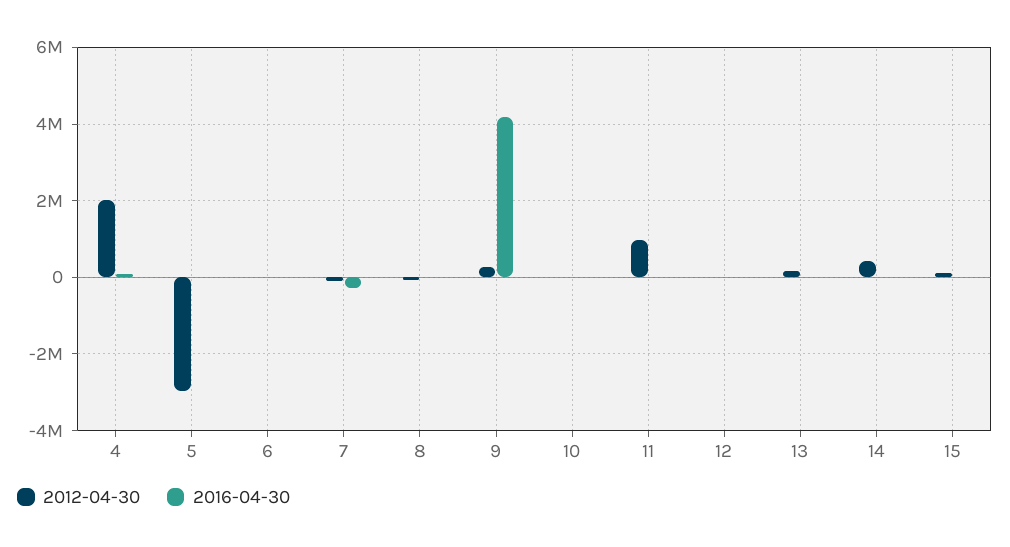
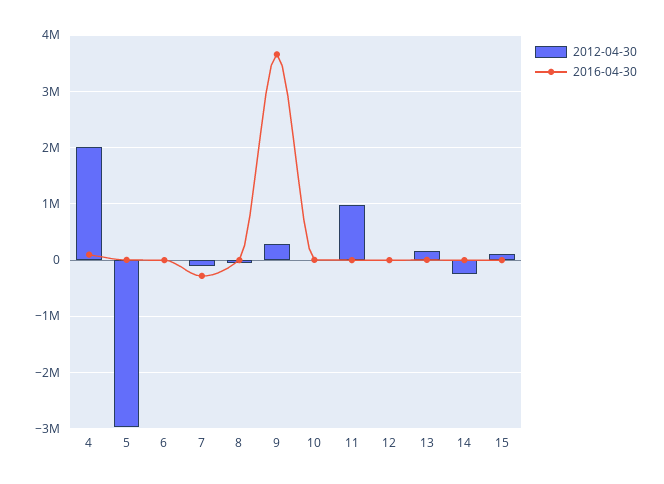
  {
    "2012-04-30": {
      "4": 2000000,
      "5": -3000000,
      "6": 0,
      "7": -200000,
      "8": 0,
      "9": 200000,
      "10": 0,
      "11": 1000000,
      "12": 0,
      "13": 200000,
-     "14": 400000,
+     "14": -200000,
      "15": 200000
    },
    "2016-04-30": {
      "4": 0,
      "5": 0,
      "6": 0,
      "7": -200000,
      "8": 0,
-     "9": 4200000,
+     "9": 3600000,
      "10": 0,
      "11": 0,
      "12": 0,
      "13": 0,
      "14": 0,
      "15": 0
    }
  }

